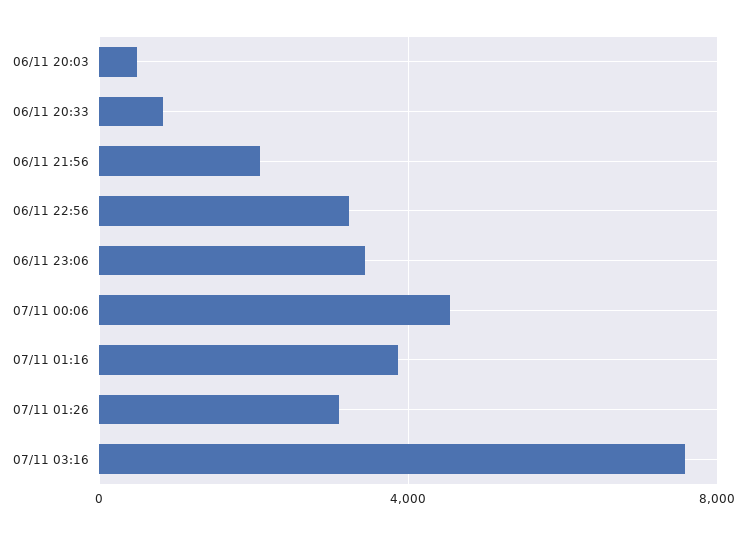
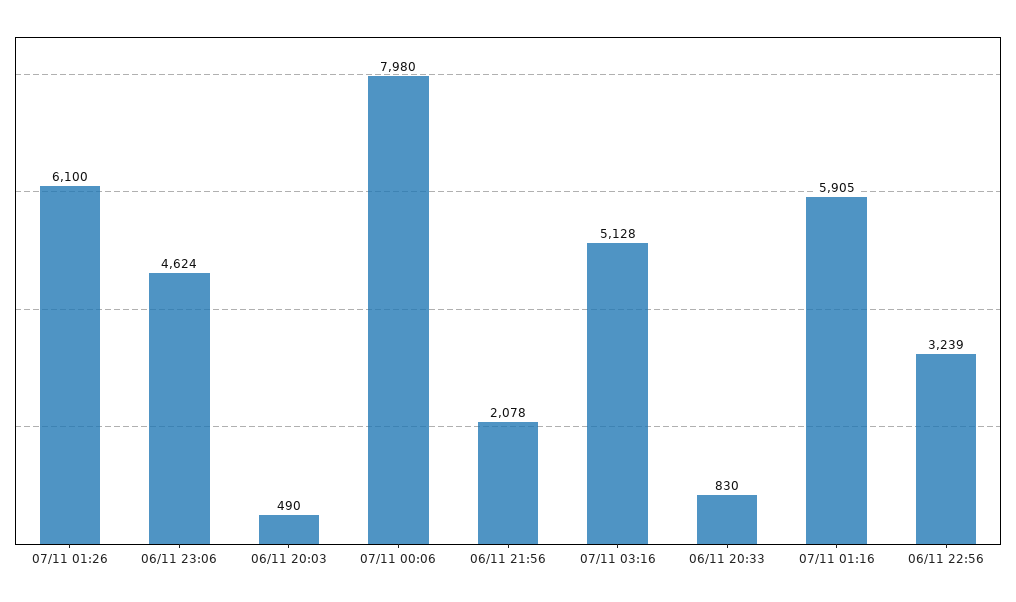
  {
    "06/11 20:03": 490,
    "06/11 20:33": 830,
    "06/11 21:56": 2078,
    "06/11 22:56": 3239,
-   "06/11 23:06": 3500,
+   "06/11 23:06": 4624,
-   "07/11 00:06": 4500,
+   "07/11 00:06": 7980,
-   "07/11 01:16": 4000,
+   "07/11 01:16": 5905,
-   "07/11 01:26": 3000,
+   "07/11 01:26": 6100,
-   "07/11 03:16": 7500
+   "07/11 03:16": 5128
  }

